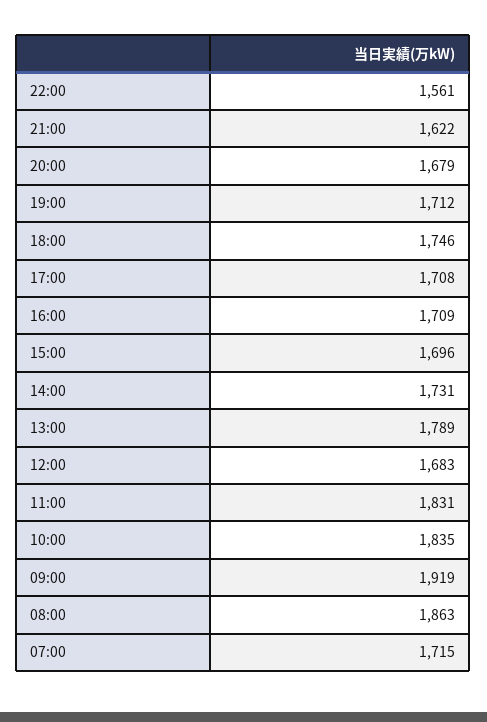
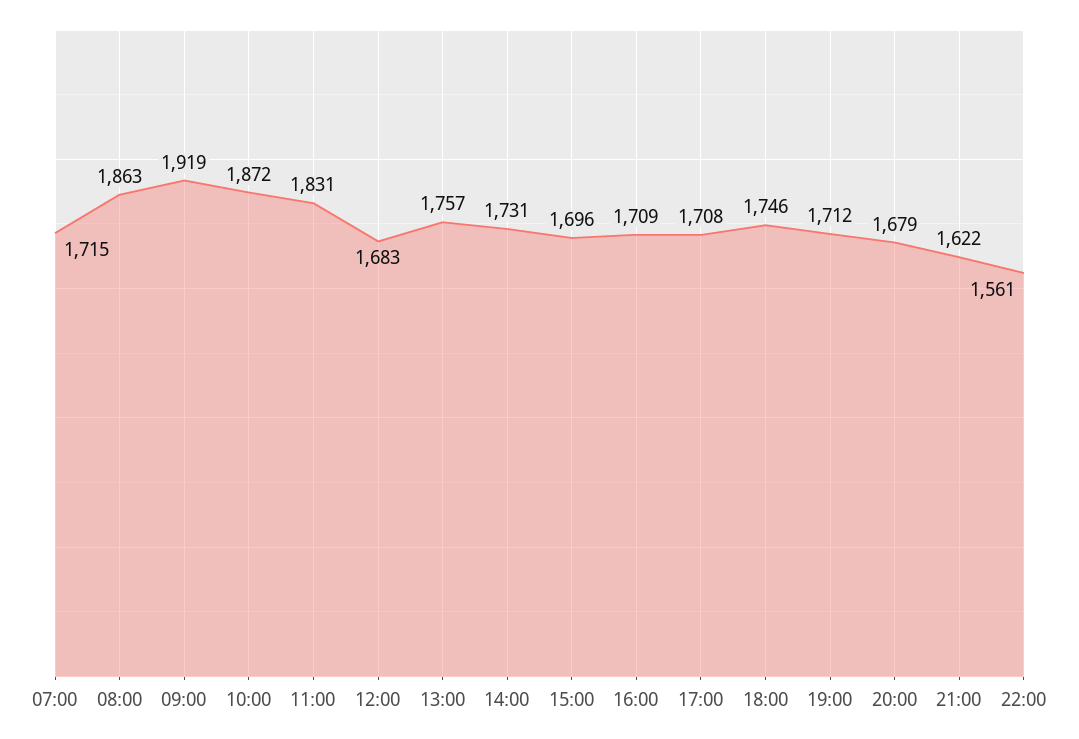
  {
    "22:00": 1561,
    "21:00": 1622,
    "20:00": 1679,
    "19:00": 1712,
    "18:00": 1746,
    "17:00": 1708,
    "16:00": 1709,
    "15:00": 1696,
    "14:00": 1731,
-   "13:00": 1789,
+   "13:00": 1757,
    "12:00": 1683,
    "11:00": 1831,
-   "10:00": 1835,
+   "10:00": 1872,
    "09:00": 1919,
    "08:00": 1863,
    "07:00": 1715
  }

